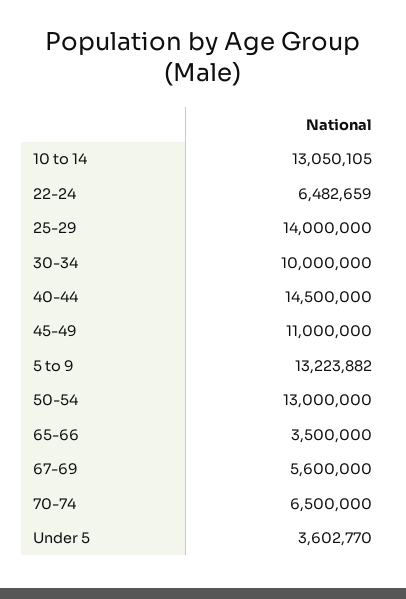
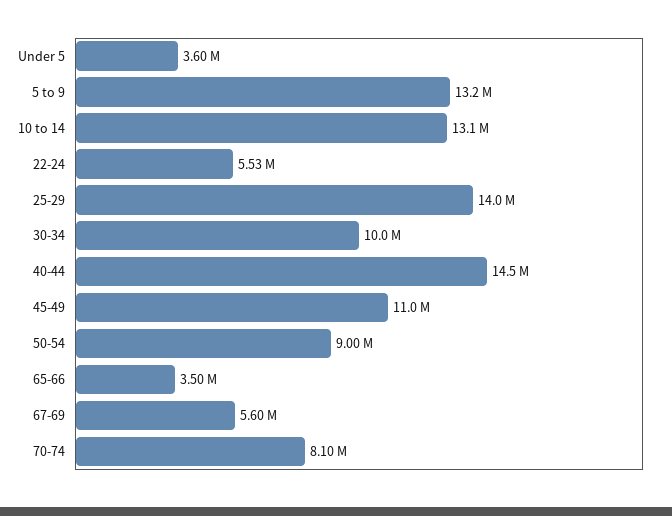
  {
    "10 to 14": 13050105,
-   "22-24": 6482659,
+   "22-24": 5530000,
    "25-29": 14000000,
    "30-34": 10000000,
    "40-44": 14500000,
    "45-49": 11000000,
    "5 to 9": 13223882,
-   "50-54": 13000000,
+   "50-54": 9000000,
    "65-66": 3500000,
    "67-69": 5600000,
-   "70-74": 6500000,
+   "70-74": 8100000,
    "Under 5": 3602770
  }

